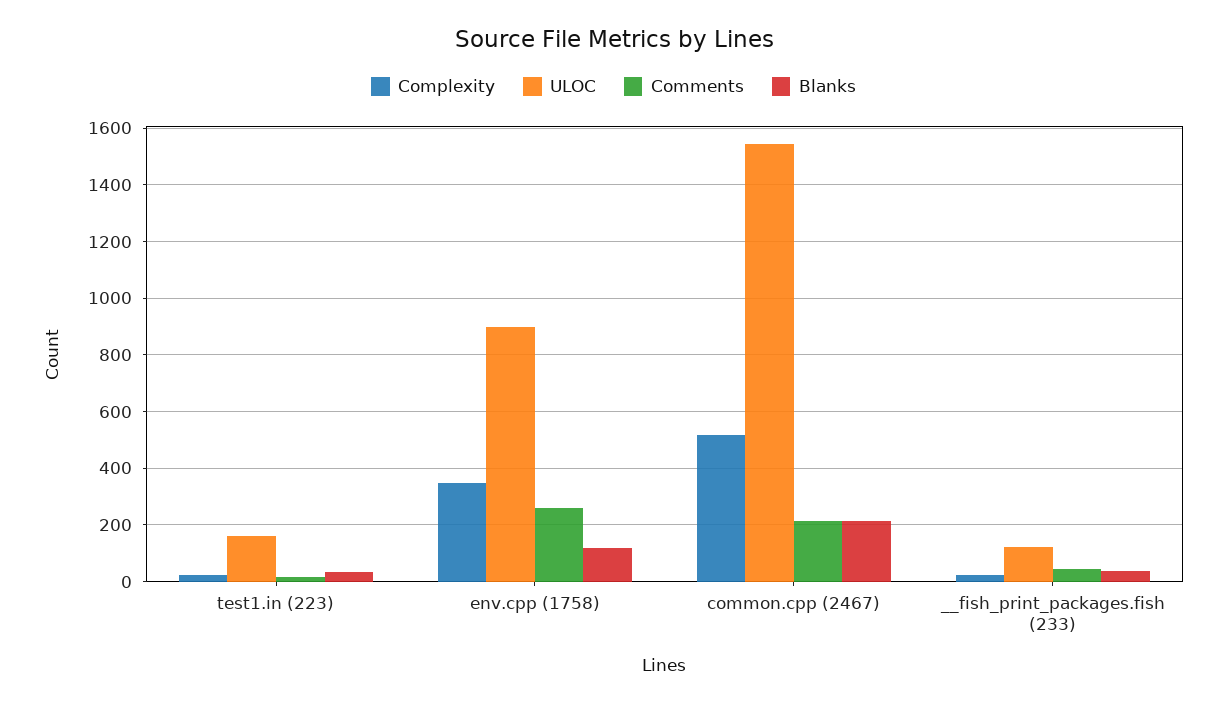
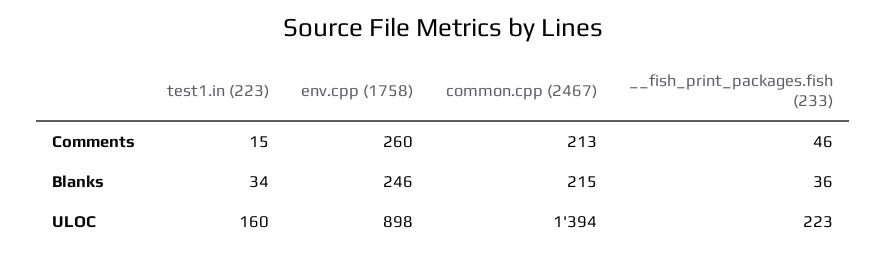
  {
-   "Complexity": {
-     "test1.in (223)": 25,
-     "env.cpp (1758)": 350,
-     "common.cpp (2467)": 525,
-     "__fish_print_packages.fish (233)": 25
-   },
    "ULOC": {
      "test1.in (223)": 160,
      "env.cpp (1758)": 898,
-     "common.cpp (2467)": 1550,
+     "common.cpp (2467)": 1394,
-     "__fish_print_packages.fish (233)": 125
+     "__fish_print_packages.fish (233)": 223
    },
    "Comments": {
      "test1.in (223)": 15,
      "env.cpp (1758)": 260,
      "common.cpp (2467)": 213,
      "__fish_print_packages.fish (233)": 46
    },
    "Blanks": {
      "test1.in (223)": 34,
-     "env.cpp (1758)": 125,
+     "env.cpp (1758)": 246,
      "common.cpp (2467)": 215,
      "__fish_print_packages.fish (233)": 36
    }
  }

